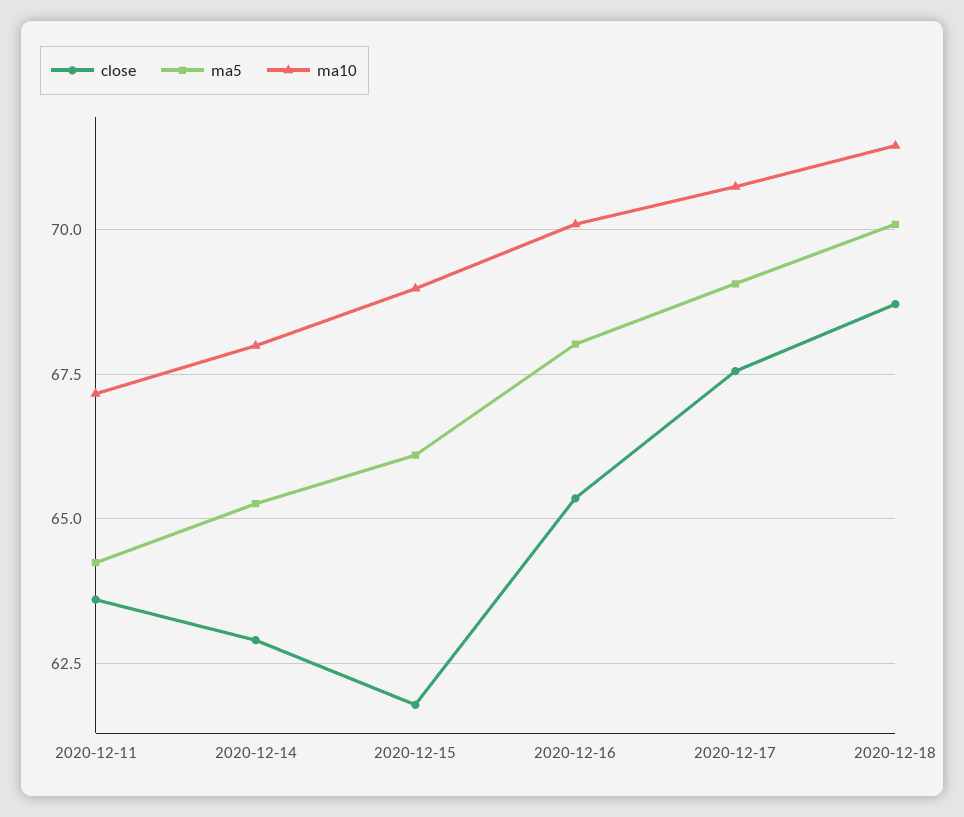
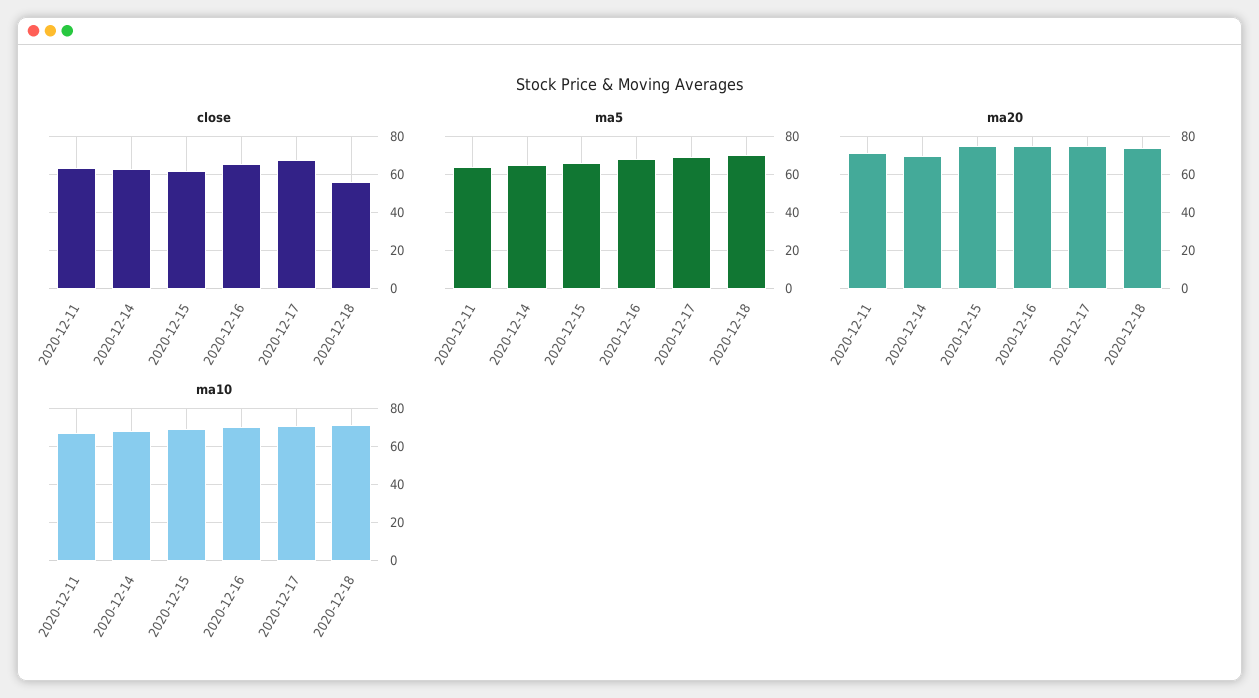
  {
    "close": {
      "2020-12-11": 63.5,
      "2020-12-14": 63,
      "2020-12-15": 61.75,
      "2020-12-16": 65.25,
      "2020-12-17": 67.5,
-     "2020-12-18": 68.75
+     "2020-12-18": 55
    },
    "ma5": {
      "2020-12-11": 64.25,
      "2020-12-14": 65.25,
      "2020-12-15": 66,
      "2020-12-16": 68,
      "2020-12-17": 69,
      "2020-12-18": 70
    },
    "ma10": {
      "2020-12-11": 67.25,
      "2020-12-14": 68,
      "2020-12-15": 69,
      "2020-12-16": 70,
      "2020-12-17": 70.75,
      "2020-12-18": 71.5
-   }
+   },
+   "ma20": {
+     "2020-12-11": 70,
+     "2020-12-14": 70,
+     "2020-12-15": 75,
+     "2020-12-16": 75,
+     "2020-12-17": 75,
+     "2020-12-18": 75
+   }
  }

